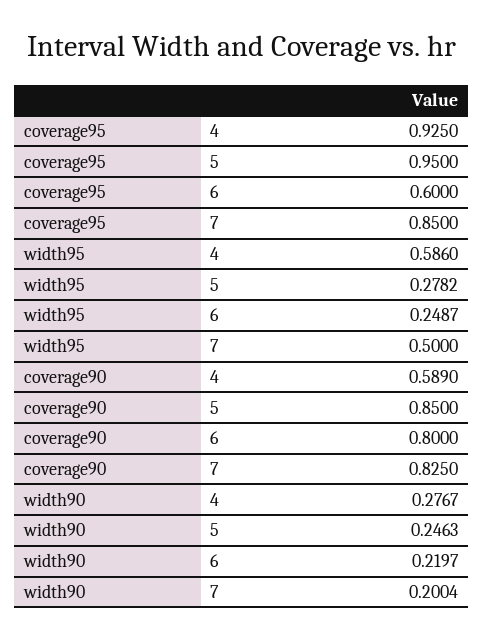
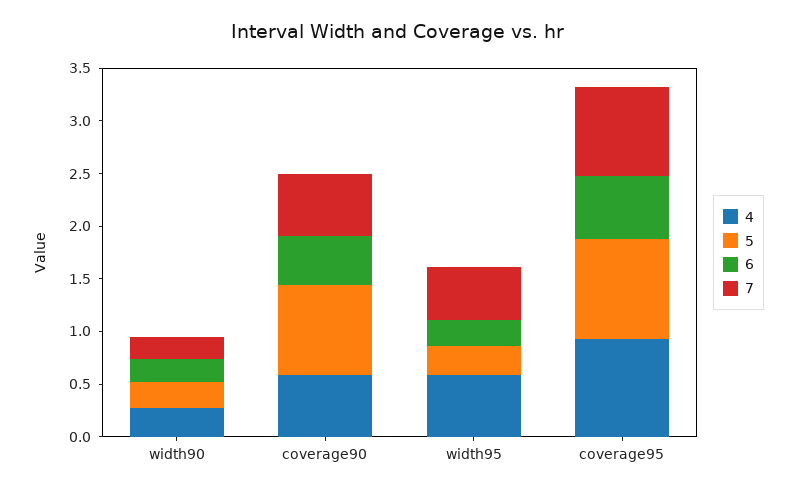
  {
    "4": {
      "coverage95": 0.925,
      "width95": 0.586,
      "coverage90": 0.589,
      "width90": 0.2767
    },
    "5": {
      "coverage95": 0.95,
      "width95": 0.2782,
      "coverage90": 0.85,
      "width90": 0.2463
    },
    "6": {
      "coverage95": 0.6,
      "width95": 0.2487,
-     "coverage90": 0.8,
+     "coverage90": 0.5,
      "width90": 0.2197
    },
    "7": {
      "coverage95": 0.85,
      "width95": 0.5,
-     "coverage90": 0.825,
+     "coverage90": 0.6,
      "width90": 0.2004
    }
  }

